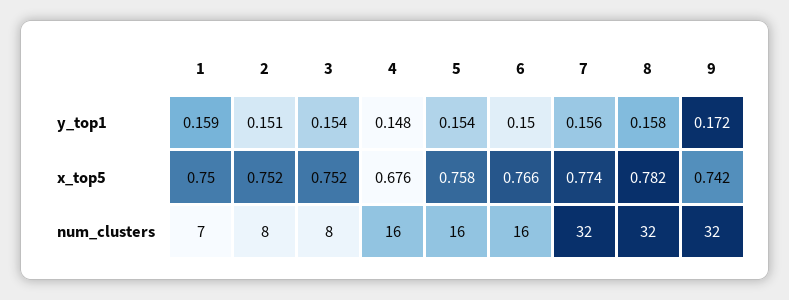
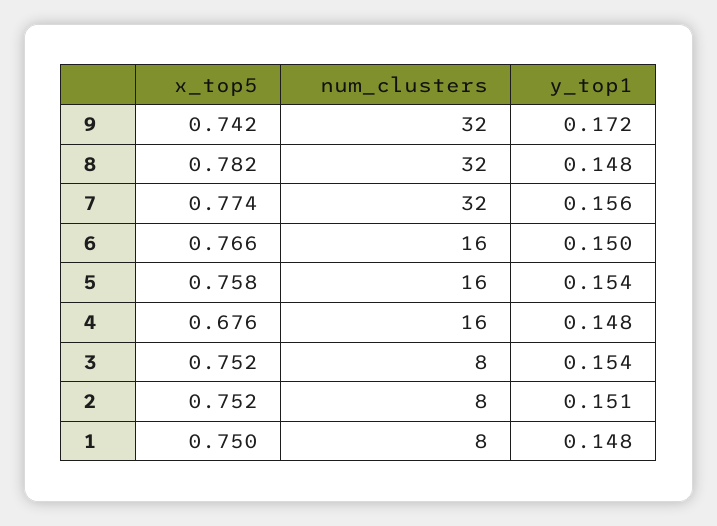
  {
    "1": {
-     "y_top1": 0.159,
+     "y_top1": 0.148,
      "x_top5": 0.75,
-     "num_clusters": 7
+     "num_clusters": 8
    },
    "2": {
      "y_top1": 0.151,
      "x_top5": 0.752,
      "num_clusters": 8
    },
    "3": {
      "y_top1": 0.154,
      "x_top5": 0.752,
      "num_clusters": 8
    },
    "4": {
      "y_top1": 0.148,
      "x_top5": 0.676,
      "num_clusters": 16
    },
    "5": {
      "y_top1": 0.154,
      "x_top5": 0.758,
      "num_clusters": 16
    },
    "6": {
      "y_top1": 0.15,
      "x_top5": 0.766,
      "num_clusters": 16
    },
    "7": {
      "y_top1": 0.156,
      "x_top5": 0.774,
      "num_clusters": 32
    },
    "8": {
-     "y_top1": 0.158,
+     "y_top1": 0.148,
      "x_top5": 0.782,
      "num_clusters": 32
    },
    "9": {
      "y_top1": 0.172,
      "x_top5": 0.742,
      "num_clusters": 32
    }
  }

